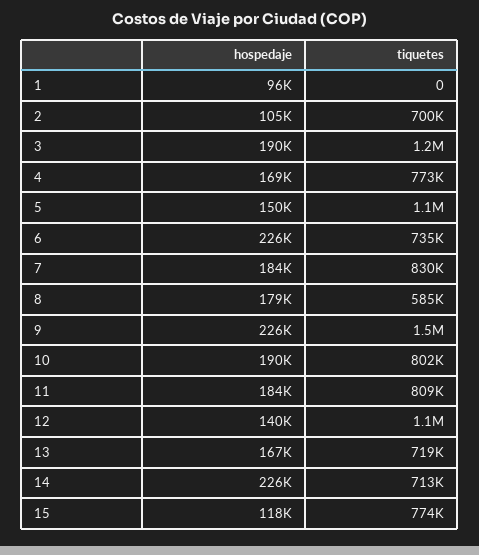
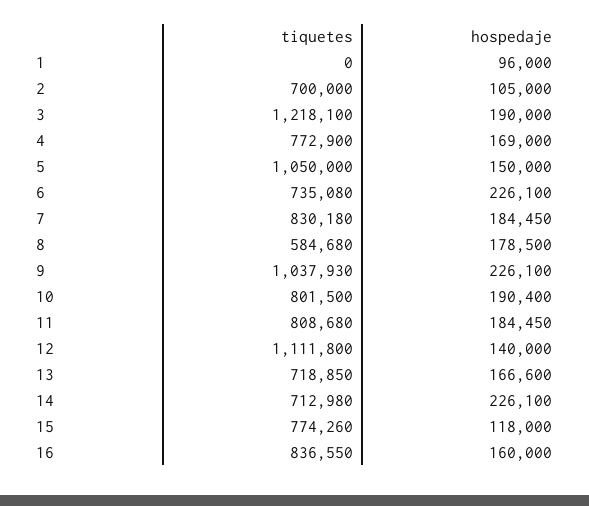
  {
    "hospedaje": {
      "1": 96000,
      "2": 105000,
      "3": 190000,
      "4": 169000,
      "5": 150000,
      "6": 226100,
      "7": 184450,
      "8": 178500,
      "9": 226100,
      "10": 190400,
      "11": 184450,
      "12": 140000,
      "13": 166600,
      "14": 226100,
-     "15": 118000
+     "15": 118000,
+     "16": 160000
    },
    "tiquetes": {
      "1": 0,
      "2": 700000,
      "3": 1218100,
      "4": 772900,
      "5": 1050000,
      "6": 735080,
      "7": 830180,
      "8": 584680,
-     "9": 1500000,
+     "9": 1037930,
      "10": 801500,
      "11": 808680,
      "12": 1111800,
      "13": 718850,
      "14": 712980,
-     "15": 774260
+     "15": 774260,
+     "16": 836550
    }
  }

